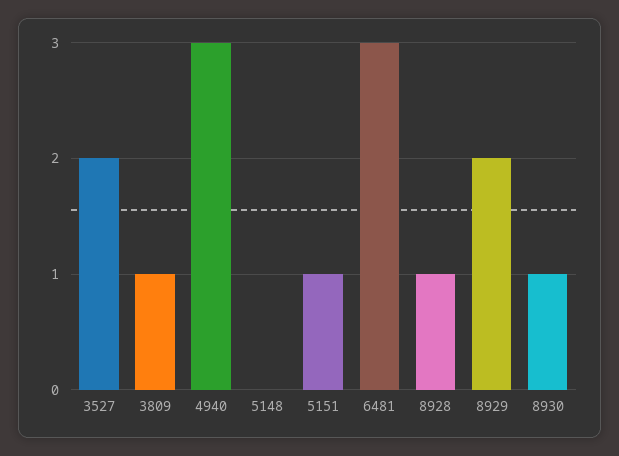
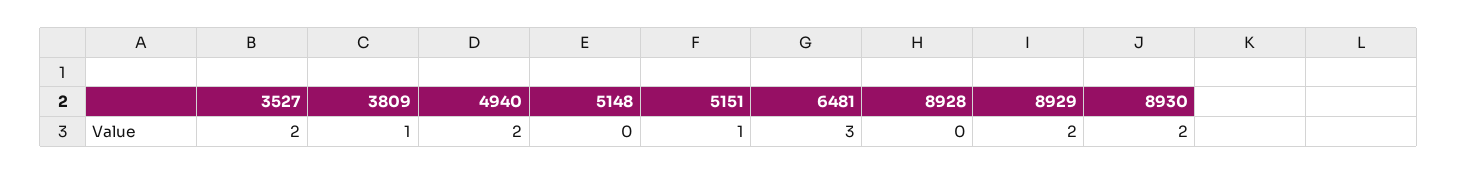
  {
    "3527": 2,
    "3809": 1,
-   "4940": 3,
+   "4940": 2,
    "5148": 0,
    "5151": 1,
    "6481": 3,
-   "8928": 1,
+   "8928": 0,
    "8929": 2,
-   "8930": 1
+   "8930": 2
  }

